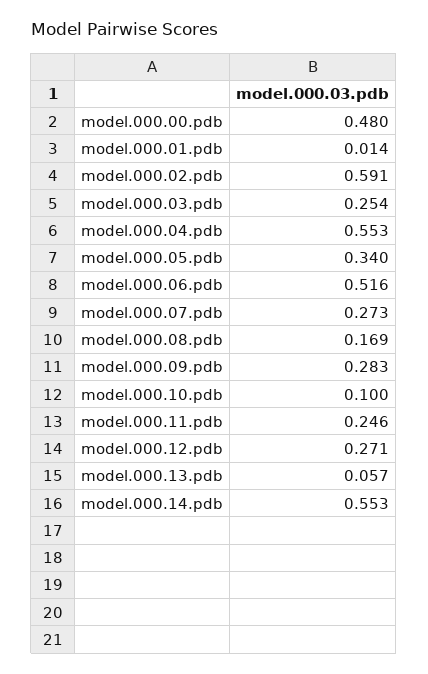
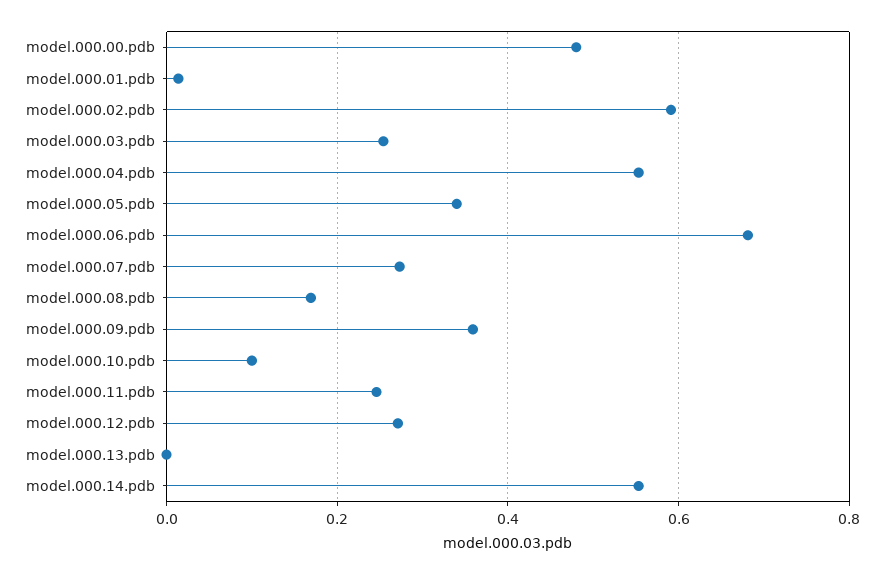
  {
    "model.000.00.pdb": 0.48,
    "model.000.01.pdb": 0.014,
    "model.000.02.pdb": 0.591,
    "model.000.03.pdb": 0.254,
    "model.000.04.pdb": 0.553,
    "model.000.05.pdb": 0.34,
-   "model.000.06.pdb": 0.516,
+   "model.000.06.pdb": 0.68,
    "model.000.07.pdb": 0.273,
    "model.000.08.pdb": 0.169,
-   "model.000.09.pdb": 0.283,
+   "model.000.09.pdb": 0.36,
    "model.000.10.pdb": 0.1,
    "model.000.11.pdb": 0.246,
    "model.000.12.pdb": 0.271,
-   "model.000.13.pdb": 0.057,
+   "model.000.13.pdb": 0,
    "model.000.14.pdb": 0.553
  }

